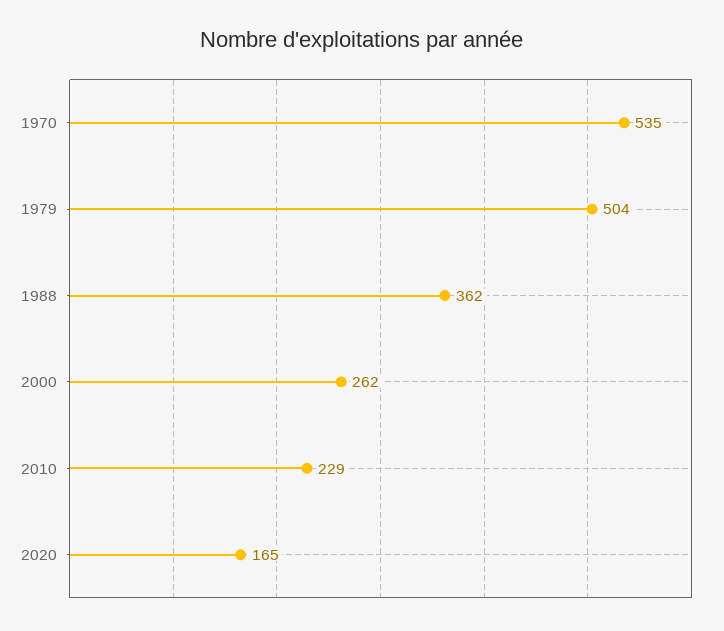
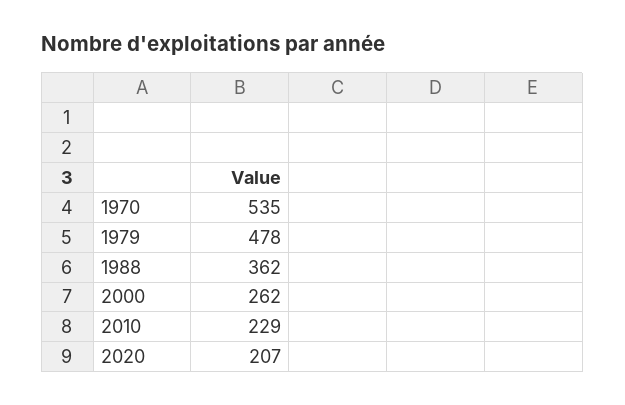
  {
    "1970": 535,
-   "1979": 504,
+   "1979": 478,
    "1988": 362,
    "2000": 262,
    "2010": 229,
-   "2020": 165
+   "2020": 207
  }

